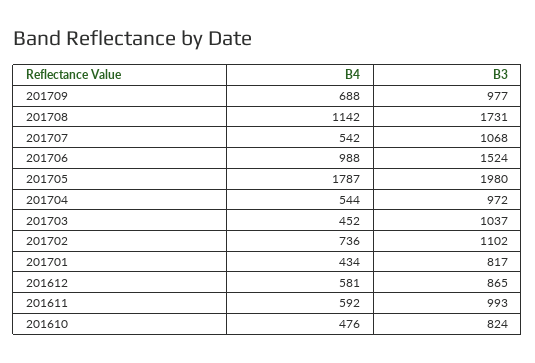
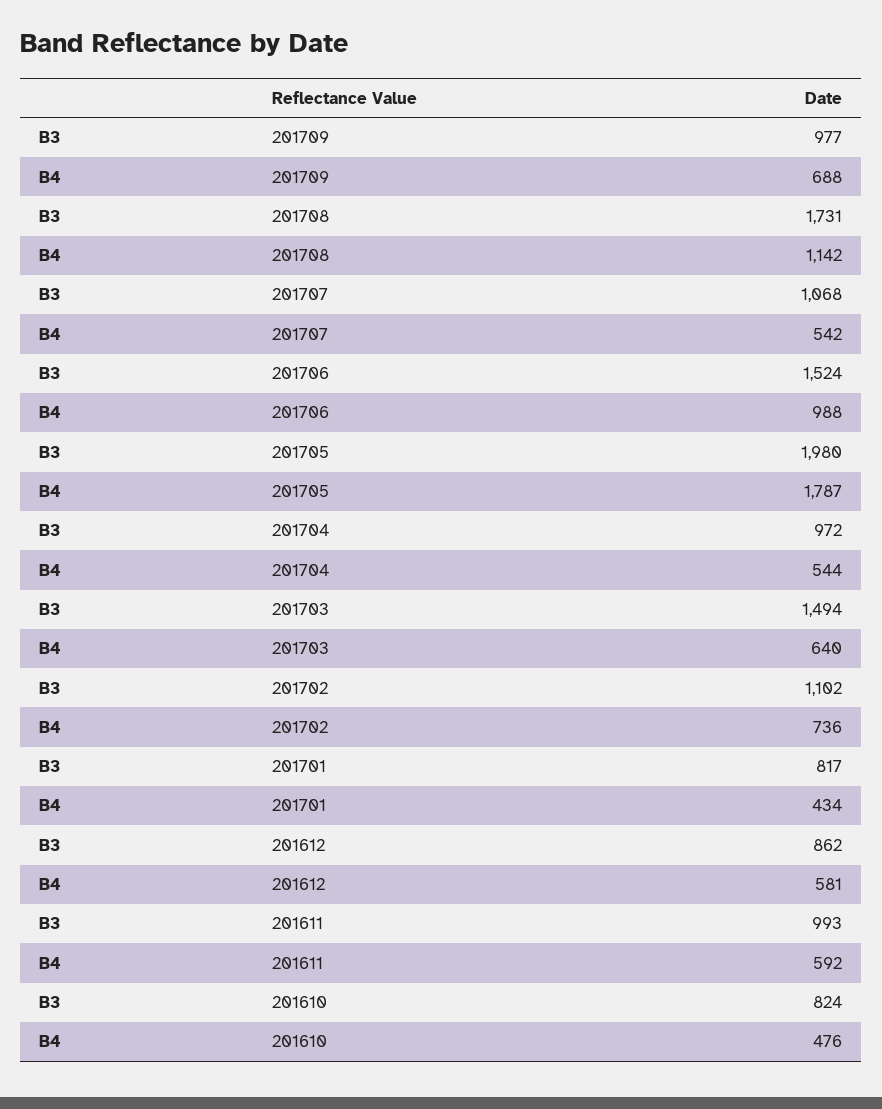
  {
    "B4": {
      "201709": 688,
      "201708": 1142,
      "201707": 542,
      "201706": 988,
      "201705": 1787,
      "201704": 544,
-     "201703": 452,
+     "201703": 640,
      "201702": 736,
      "201701": 434,
      "201612": 581,
      "201611": 592,
      "201610": 476
    },
    "B3": {
      "201709": 977,
      "201708": 1731,
      "201707": 1068,
      "201706": 1524,
      "201705": 1980,
      "201704": 972,
-     "201703": 1037,
+     "201703": 1494,
      "201702": 1102,
      "201701": 817,
-     "201612": 865,
+     "201612": 862,
      "201611": 993,
      "201610": 824
    }
  }

